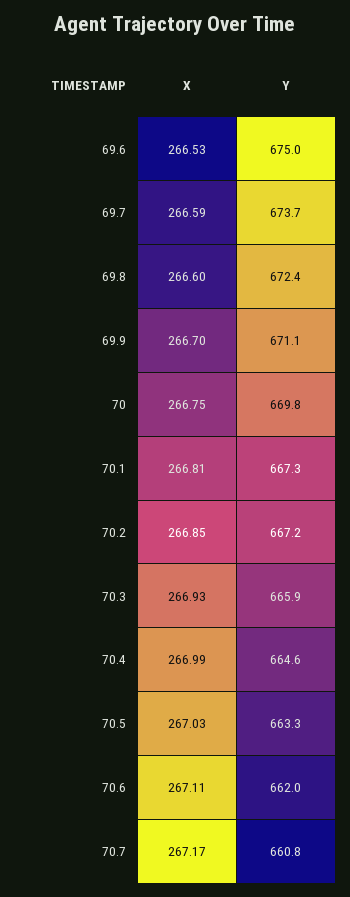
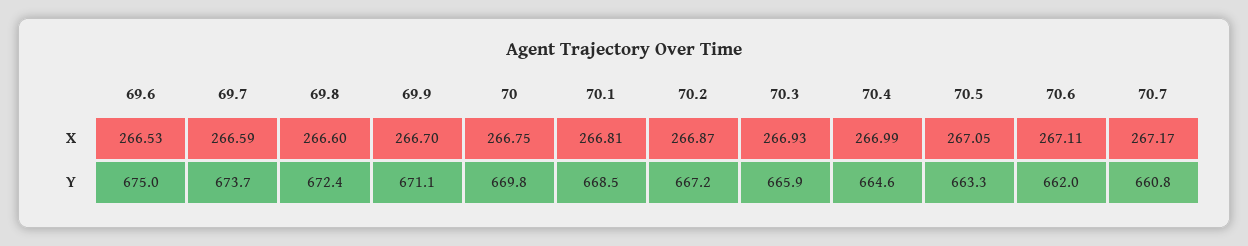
  {
    "X": {
      "69.6": 266.53,
      "69.7": 266.59,
      "69.8": 266.6,
      "69.9": 266.7,
      "70": 266.75,
      "70.1": 266.81,
-     "70.2": 266.85,
+     "70.2": 266.87,
      "70.3": 266.93,
      "70.4": 266.99,
-     "70.5": 267.03,
+     "70.5": 267.05,
      "70.6": 267.11,
      "70.7": 267.17
    },
    "Y": {
      "69.6": 675,
      "69.7": 673.7,
      "69.8": 672.4,
      "69.9": 671.1,
      "70": 669.8,
-     "70.1": 667.3,
+     "70.1": 668.5,
      "70.2": 667.2,
      "70.3": 665.9,
      "70.4": 664.6,
      "70.5": 663.3,
      "70.6": 662,
      "70.7": 660.8
    }
  }

